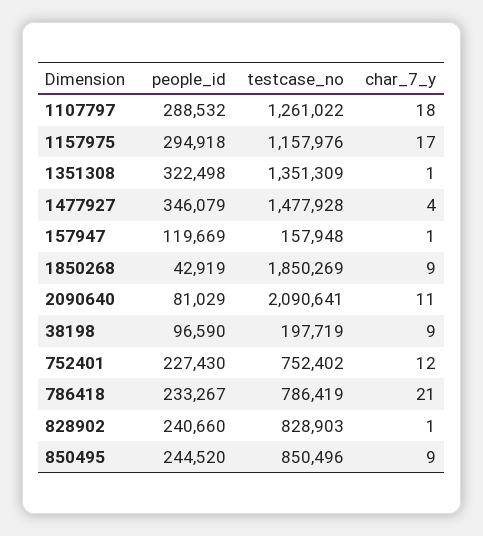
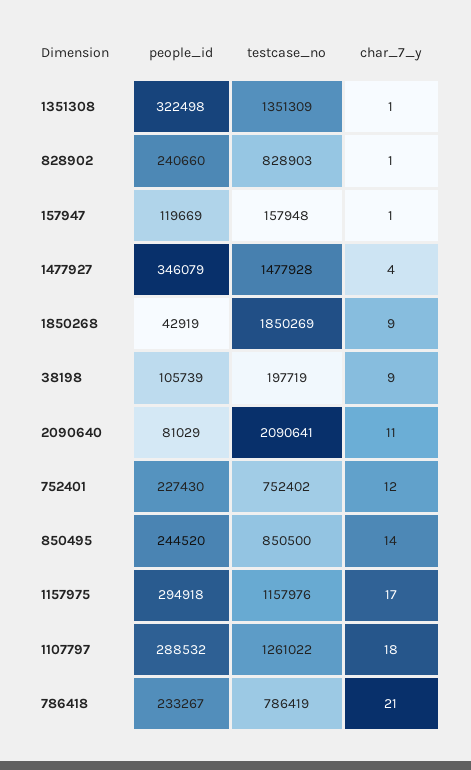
  {
    "people_id": {
      "1107797": 288532,
      "1157975": 294918,
      "1351308": 322498,
      "1477927": 346079,
      "157947": 119669,
      "1850268": 42919,
      "2090640": 81029,
-     "38198": 96590,
+     "38198": 105739,
      "752401": 227430,
      "786418": 233267,
      "828902": 240660,
      "850495": 244520
    },
    "testcase_no": {
      "1107797": 1261022,
      "1157975": 1157976,
      "1351308": 1351309,
      "1477927": 1477928,
      "157947": 157948,
      "1850268": 1850269,
      "2090640": 2090641,
      "38198": 197719,
      "752401": 752402,
      "786418": 786419,
      "828902": 828903,
-     "850495": 850496
+     "850495": 850500
    },
    "char_7_y": {
      "1107797": 18,
      "1157975": 17,
      "1351308": 1,
      "1477927": 4,
      "157947": 1,
      "1850268": 9,
      "2090640": 11,
      "38198": 9,
      "752401": 12,
      "786418": 21,
      "828902": 1,
-     "850495": 9
+     "850495": 14
    }
  }

